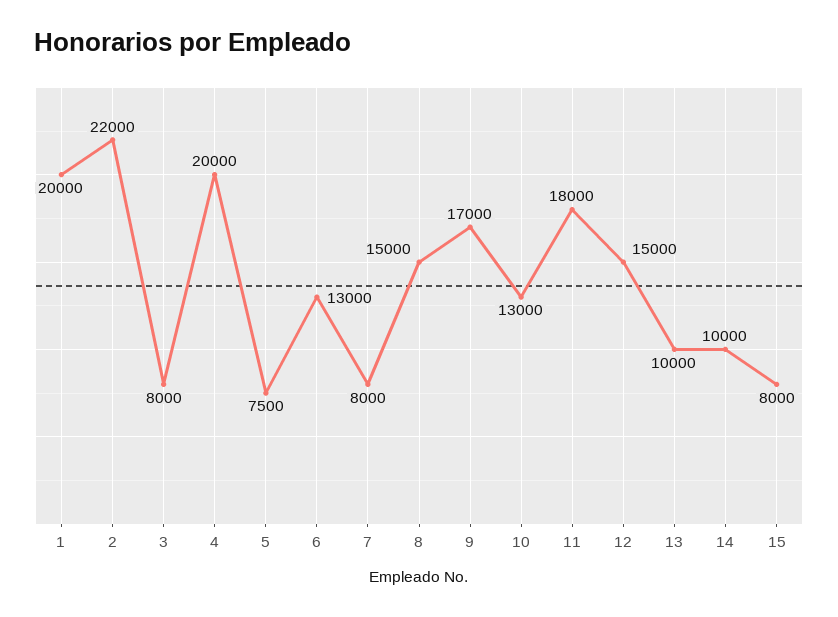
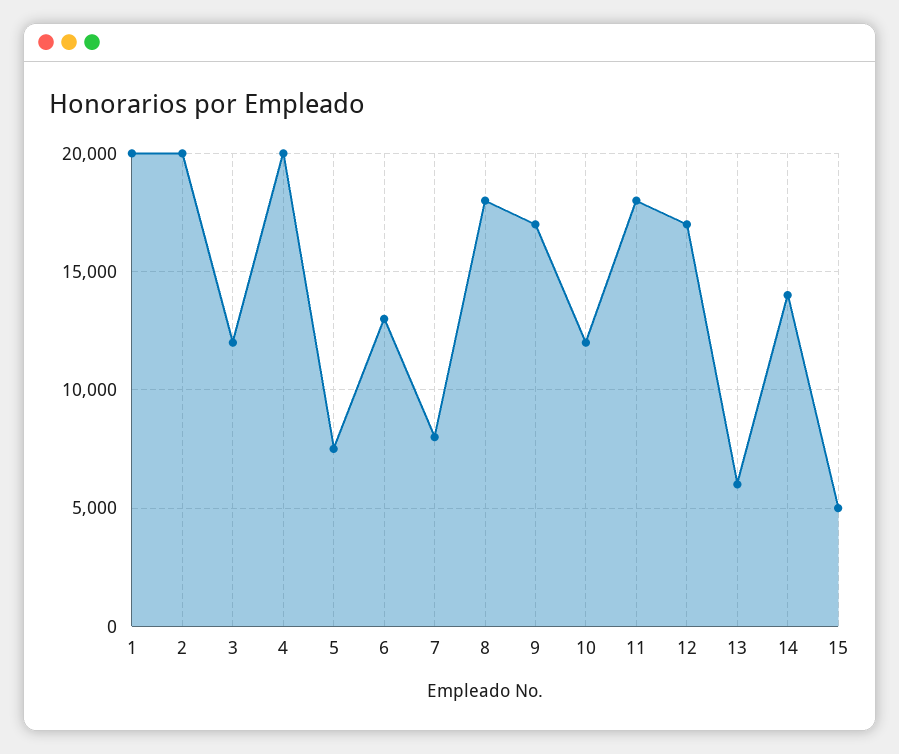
  {
    "1": 20000,
-   "2": 22000,
+   "2": 20000,
-   "3": 8000,
+   "3": 12000,
    "4": 20000,
    "5": 7500,
    "6": 13000,
    "7": 8000,
-   "8": 15000,
+   "8": 18000,
    "9": 17000,
-   "10": 13000,
+   "10": 12000,
    "11": 18000,
-   "12": 15000,
+   "12": 17000,
-   "13": 10000,
+   "13": 6000,
-   "14": 10000,
+   "14": 14000,
-   "15": 8000
+   "15": 5000
  }

